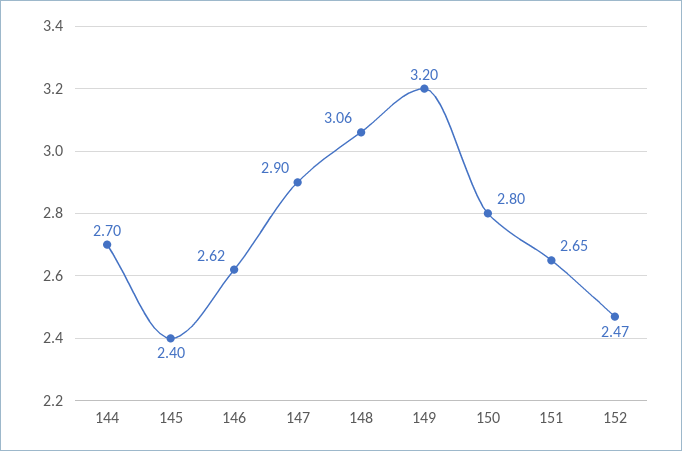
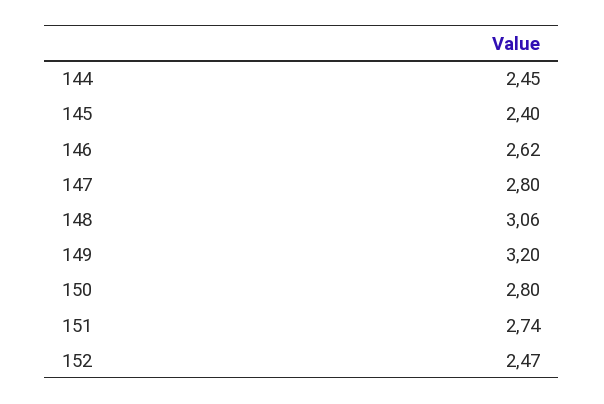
  {
-   "144": 2.7,
+   "144": 2.45,
    "145": 2.4,
    "146": 2.62,
-   "147": 2.9,
+   "147": 2.8,
    "148": 3.06,
    "149": 3.2,
    "150": 2.8,
-   "151": 2.65,
+   "151": 2.74,
    "152": 2.47
  }

